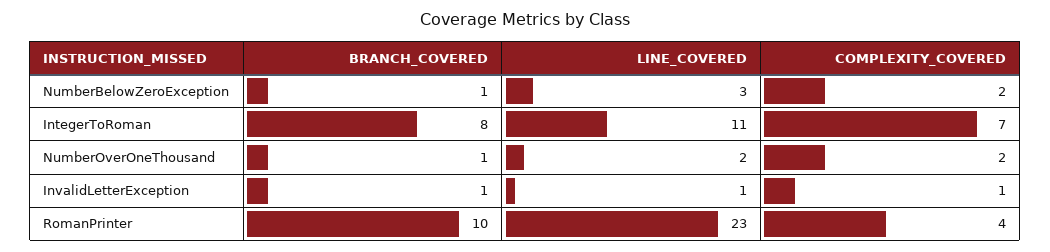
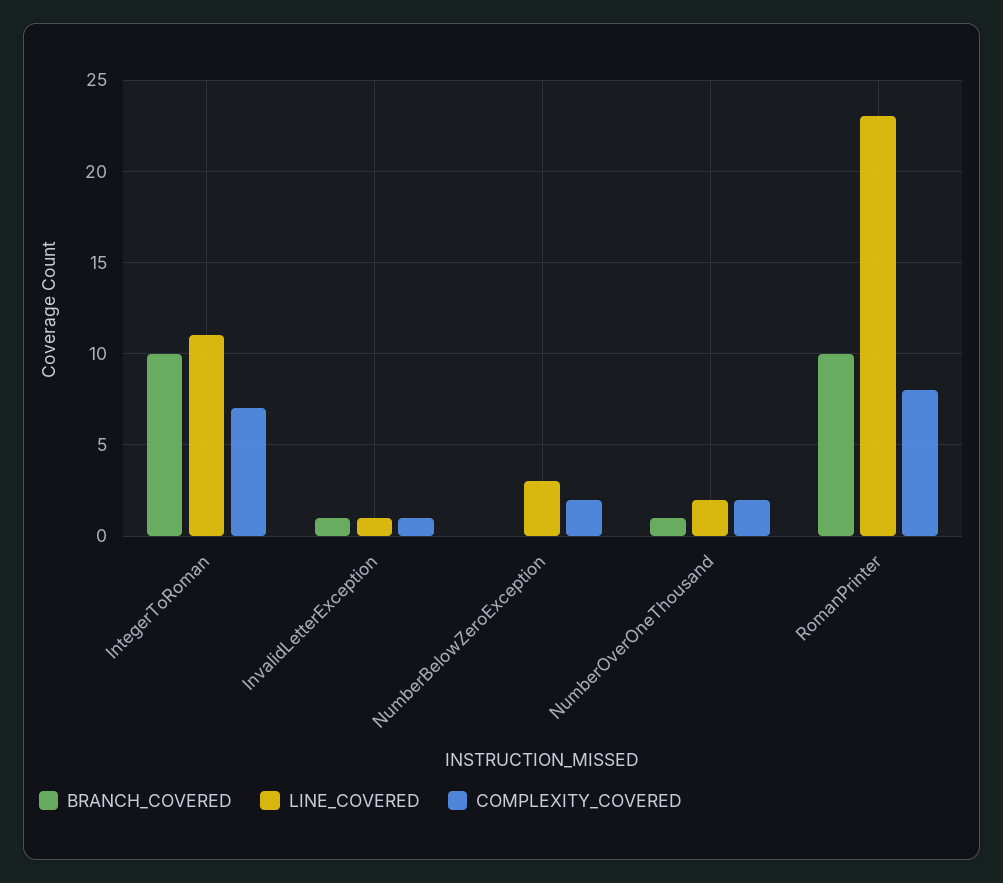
  {
    "BRANCH_COVERED": {
-     "NumberBelowZeroException": 1,
+     "NumberBelowZeroException": 0,
-     "IntegerToRoman": 8,
+     "IntegerToRoman": 10,
      "NumberOverOneThousand": 1,
      "InvalidLetterException": 1,
      "RomanPrinter": 10
    },
    "LINE_COVERED": {
      "NumberBelowZeroException": 3,
      "IntegerToRoman": 11,
      "NumberOverOneThousand": 2,
      "InvalidLetterException": 1,
      "RomanPrinter": 23
    },
    "COMPLEXITY_COVERED": {
      "NumberBelowZeroException": 2,
      "IntegerToRoman": 7,
      "NumberOverOneThousand": 2,
      "InvalidLetterException": 1,
-     "RomanPrinter": 4
+     "RomanPrinter": 8
    }
  }

